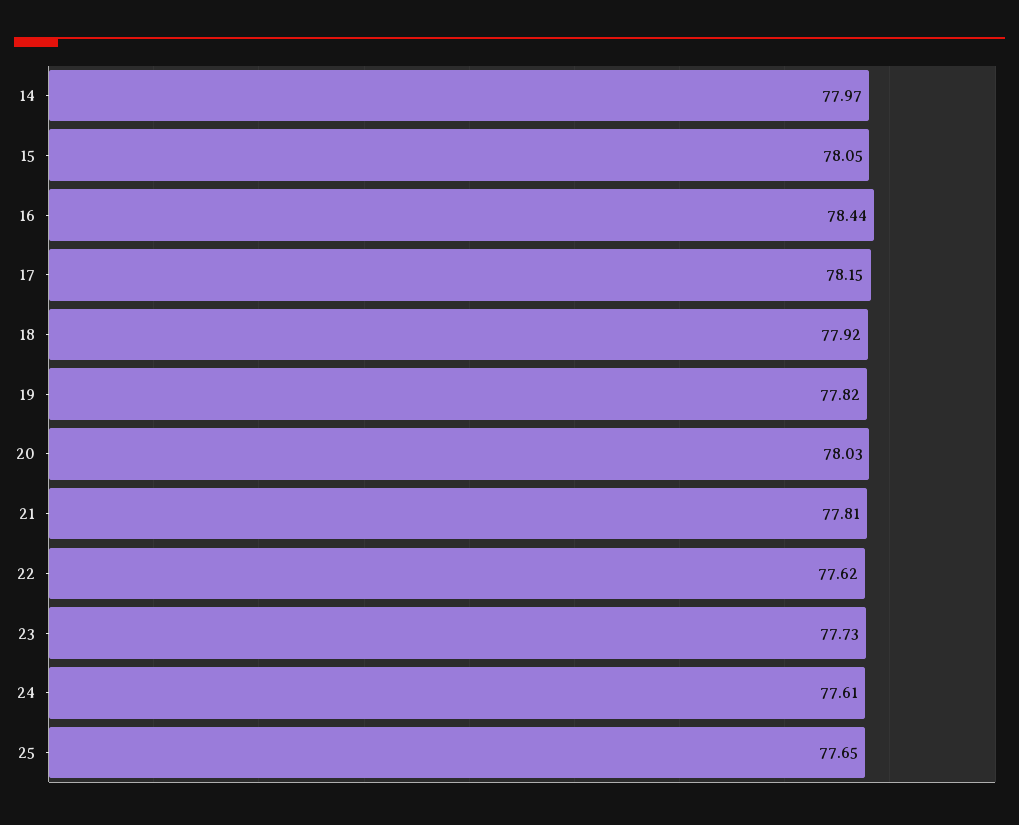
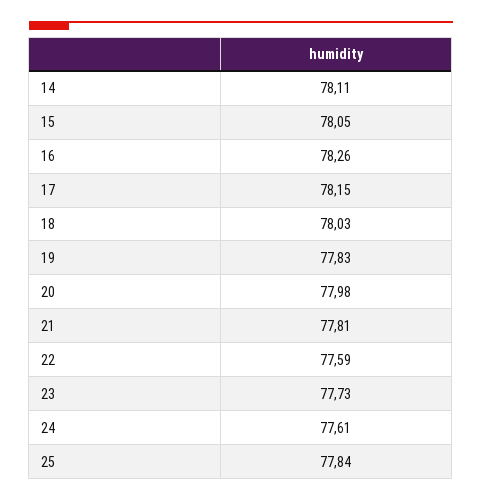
  {
-   "14": 77.97,
+   "14": 78.11,
    "15": 78.05,
-   "16": 78.44,
+   "16": 78.26,
    "17": 78.15,
-   "18": 77.92,
+   "18": 78.03,
-   "19": 77.82,
+   "19": 77.83,
-   "20": 78.03,
+   "20": 77.98,
    "21": 77.81,
-   "22": 77.62,
+   "22": 77.59,
    "23": 77.73,
    "24": 77.61,
-   "25": 77.65
+   "25": 77.84
  }

